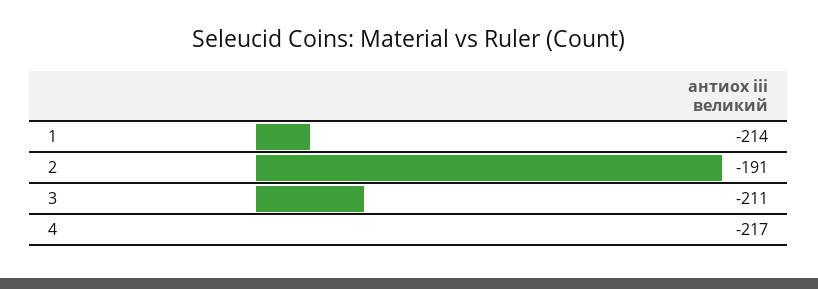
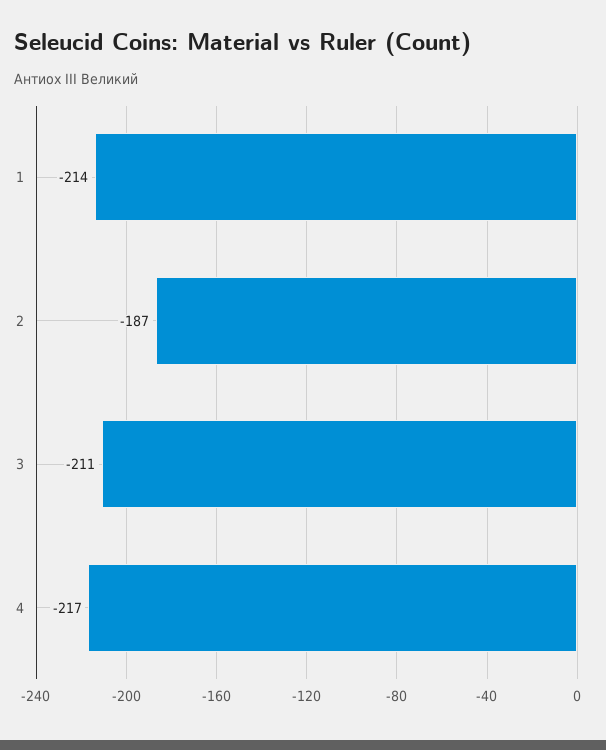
  {
    "1": -214,
-   "2": -191,
+   "2": -187,
    "3": -211,
    "4": -217
  }

